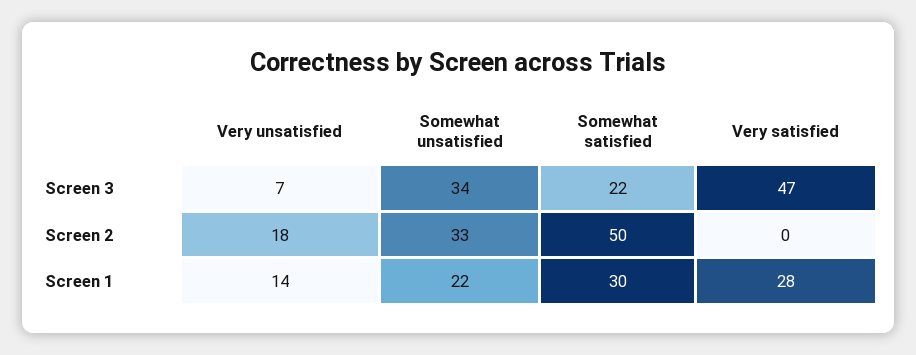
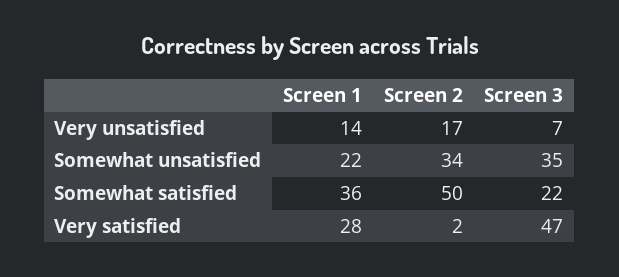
  {
    "Very unsatisfied": {
      "Screen 3": 7,
-     "Screen 2": 18,
+     "Screen 2": 17,
      "Screen 1": 14
    },
    "Somewhat unsatisfied": {
-     "Screen 3": 34,
+     "Screen 3": 35,
-     "Screen 2": 33,
+     "Screen 2": 34,
      "Screen 1": 22
    },
    "Somewhat satisfied": {
      "Screen 3": 22,
      "Screen 2": 50,
-     "Screen 1": 30
+     "Screen 1": 36
    },
    "Very satisfied": {
      "Screen 3": 47,
-     "Screen 2": 0,
+     "Screen 2": 2,
      "Screen 1": 28
    }
  }

